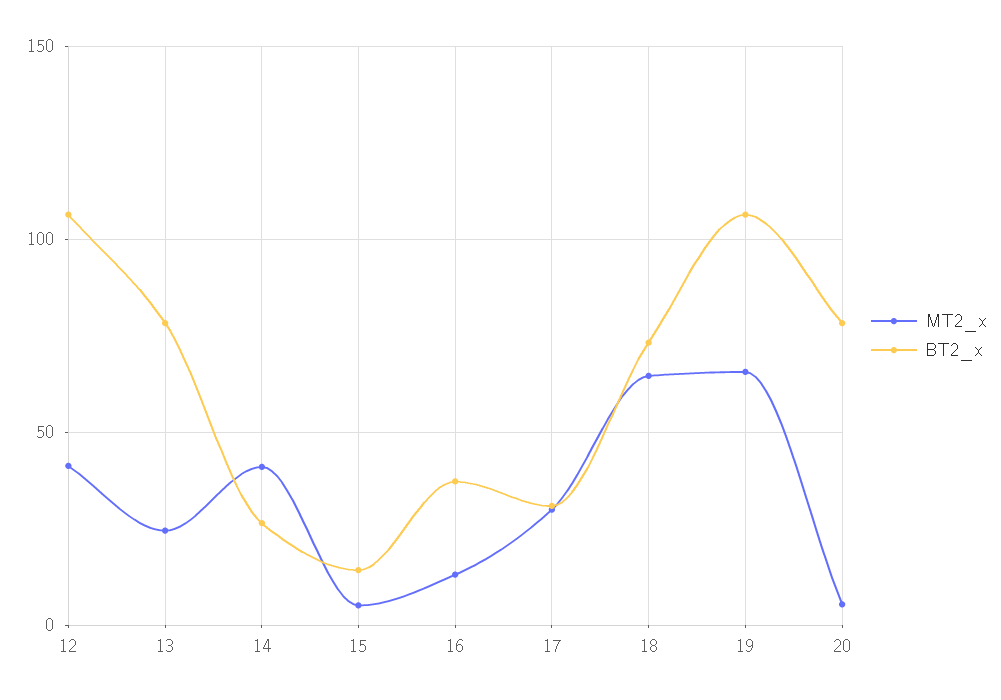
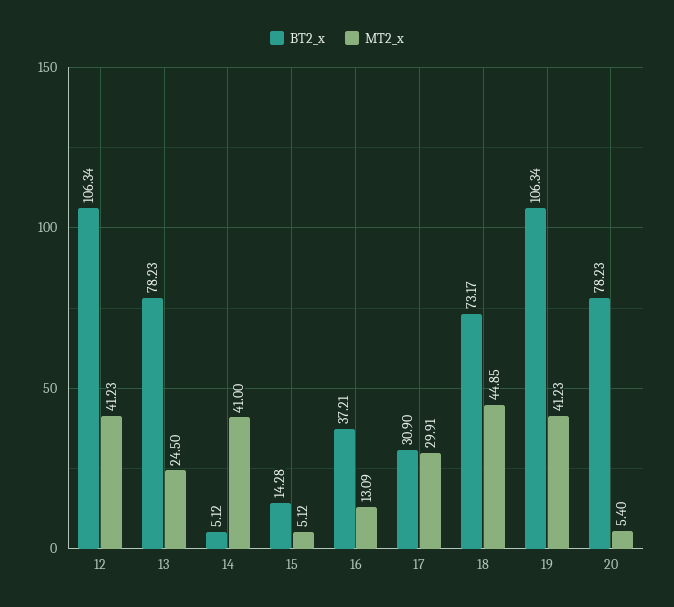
  {
    "MT2_x": {
      "12": 41.23,
      "13": 24.5,
      "14": 41,
      "15": 5.12,
      "16": 13.09,
      "17": 29.91,
-     "18": 65,
+     "18": 44.85,
-     "19": 65,
+     "19": 41.23,
      "20": 5.4
    },
    "BT2_x": {
      "12": 106.34,
      "13": 78.23,
-     "14": 25,
+     "14": 5.12,
      "15": 14.28,
      "16": 37.21,
      "17": 30.9,
      "18": 73.17,
      "19": 106.34,
      "20": 78.23
    }
  }

